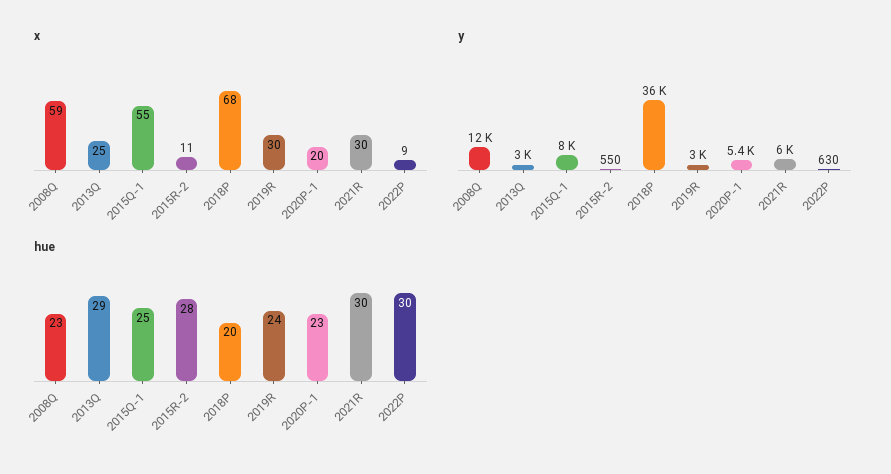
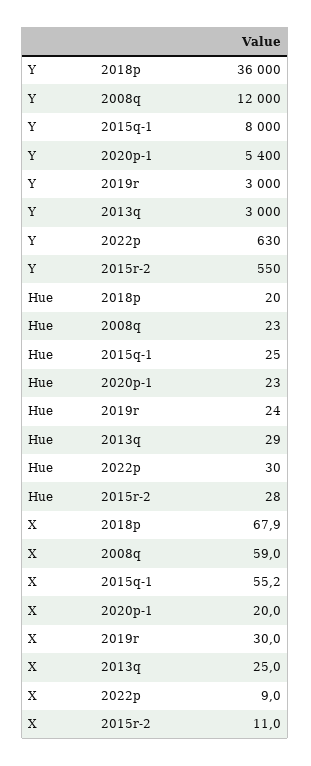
  {
    "x": {
      "2008Q": 59,
      "2013Q": 25,
      "2015Q-1": 55.2,
      "2015R-2": 11,
      "2018P": 67.9,
      "2019R": 30,
      "2020P-1": 20,
-     "2021R": 30,
      "2022P": 9
    },
    "y": {
      "2008Q": 12000,
      "2013Q": 3000,
      "2015Q-1": 8000,
      "2015R-2": 550,
      "2018P": 36000,
      "2019R": 3000,
      "2020P-1": 5400,
-     "2021R": 6000,
      "2022P": 630
    },
    "hue": {
      "2008Q": 23,
      "2013Q": 29,
      "2015Q-1": 25,
      "2015R-2": 28,
      "2018P": 20,
      "2019R": 24,
      "2020P-1": 23,
-     "2021R": 30,
      "2022P": 30
    }
  }

